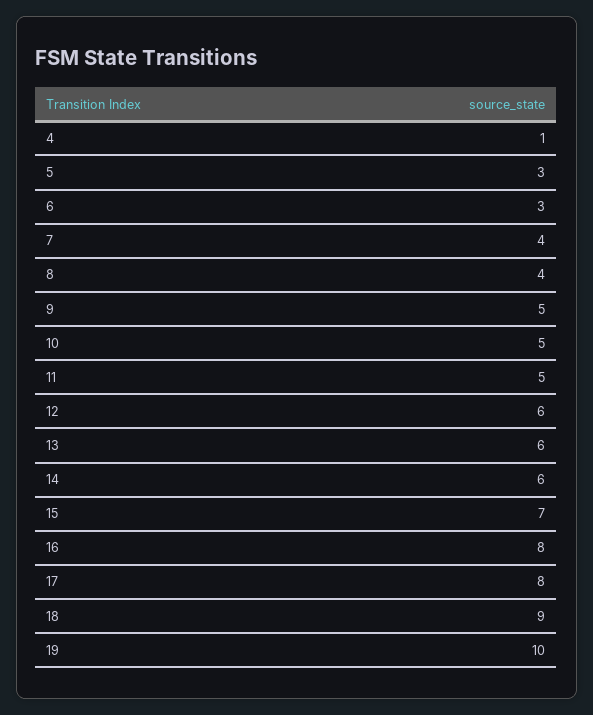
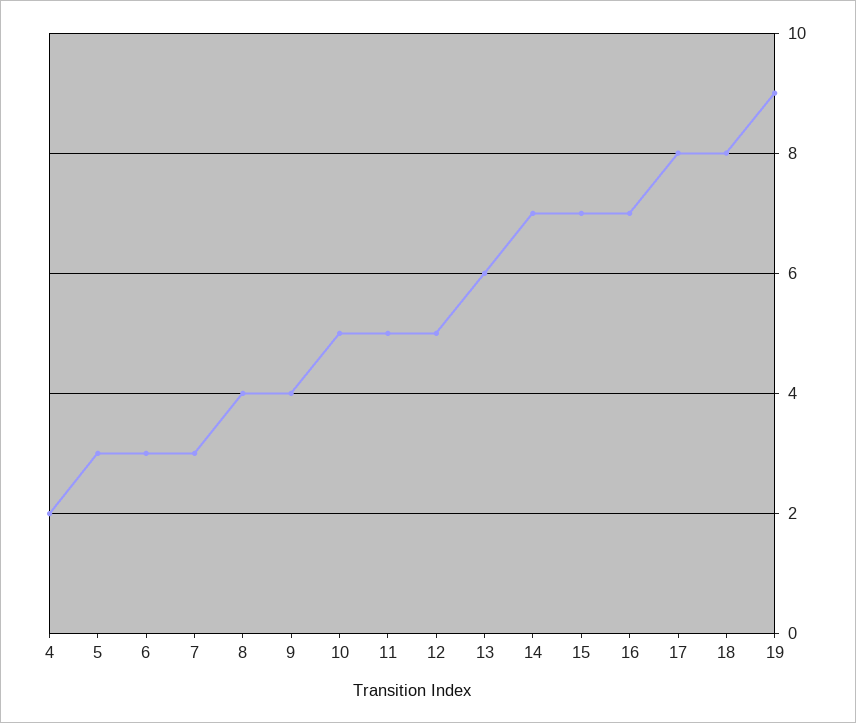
  {
-   "4": 1,
+   "4": 2,
    "5": 3,
    "6": 3,
-   "7": 4,
+   "7": 3,
    "8": 4,
-   "9": 5,
+   "9": 4,
    "10": 5,
    "11": 5,
-   "12": 6,
+   "12": 5,
    "13": 6,
-   "14": 6,
+   "14": 7,
    "15": 7,
-   "16": 8,
+   "16": 7,
    "17": 8,
-   "18": 9,
+   "18": 8,
-   "19": 10
+   "19": 9
  }

